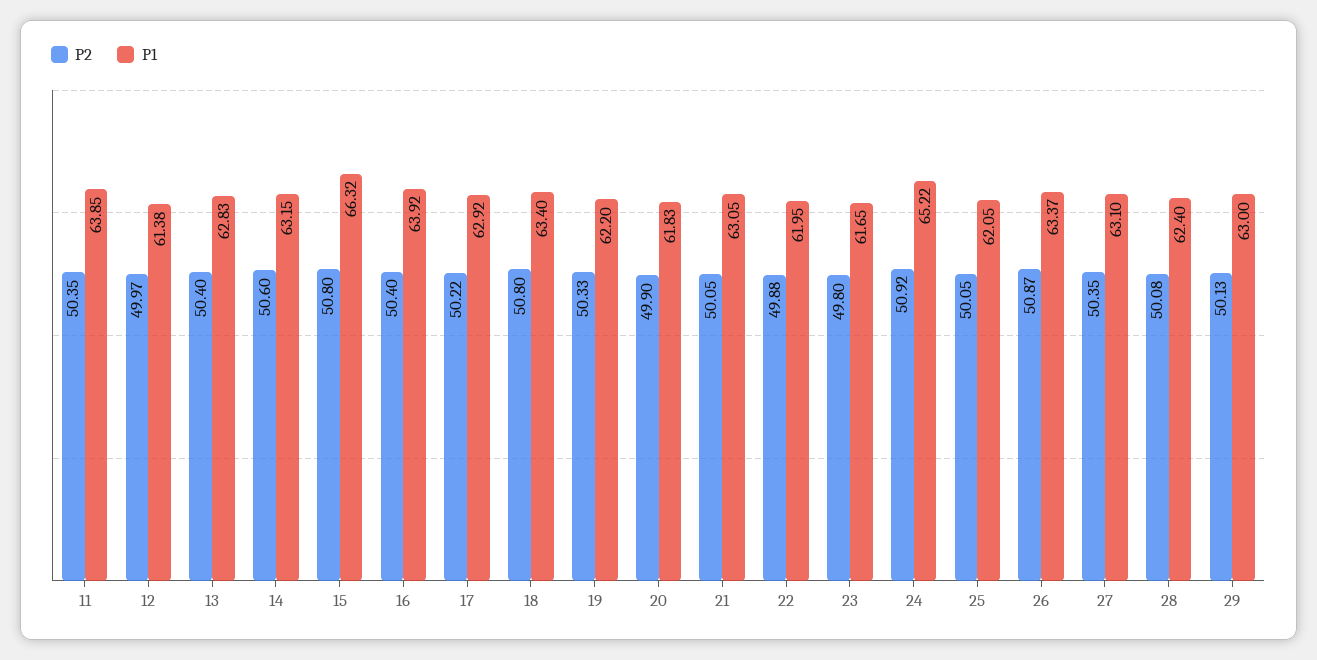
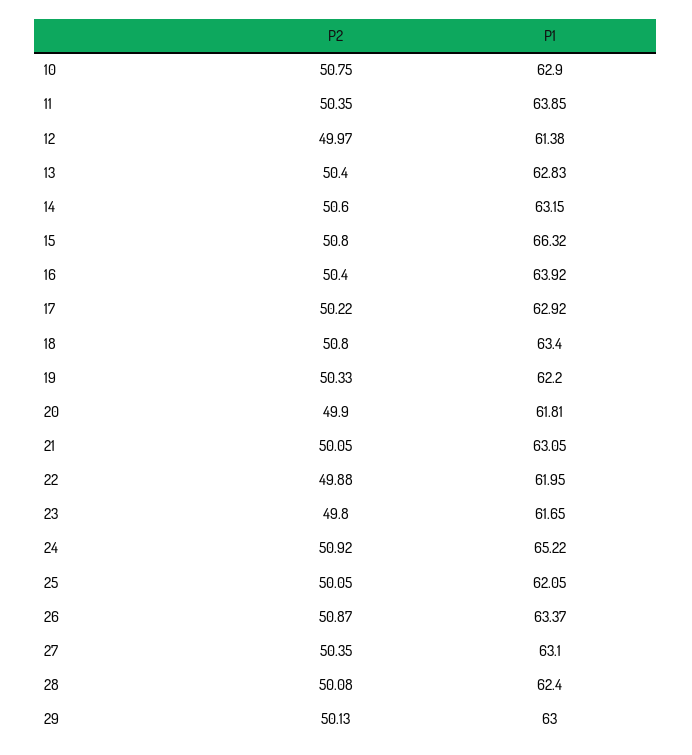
  {
    "P2": {
      "11": 50.35,
      "12": 49.97,
      "13": 50.4,
      "14": 50.6,
      "15": 50.8,
      "16": 50.4,
      "17": 50.22,
      "18": 50.8,
      "19": 50.33,
      "20": 49.9,
      "21": 50.05,
      "22": 49.88,
      "23": 49.8,
      "24": 50.92,
      "25": 50.05,
      "26": 50.87,
      "27": 50.35,
      "28": 50.08,
-     "29": 50.13
+     "29": 50.13,
+     "10": 50.75
    },
    "P1": {
      "11": 63.85,
      "12": 61.38,
      "13": 62.83,
      "14": 63.15,
      "15": 66.32,
      "16": 63.92,
      "17": 62.92,
      "18": 63.4,
      "19": 62.2,
-     "20": 61.83,
+     "20": 61.81,
      "21": 63.05,
      "22": 61.95,
      "23": 61.65,
      "24": 65.22,
      "25": 62.05,
      "26": 63.37,
      "27": 63.1,
      "28": 62.4,
-     "29": 63
+     "29": 63,
+     "10": 62.9
    }
  }

